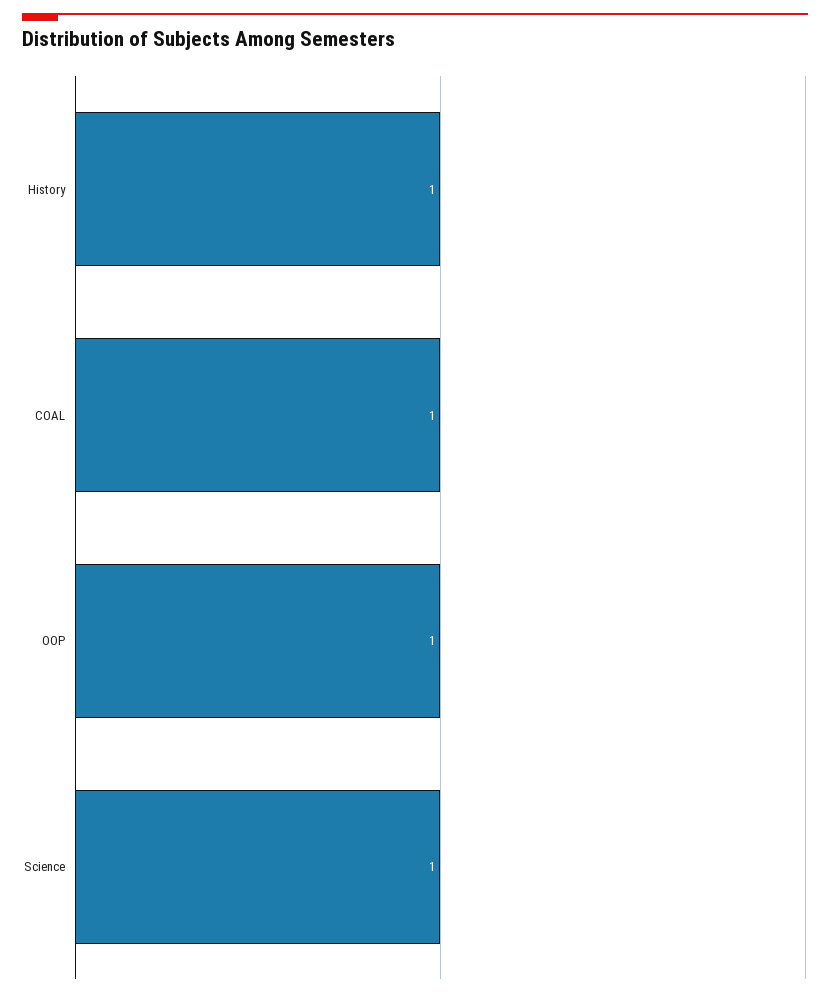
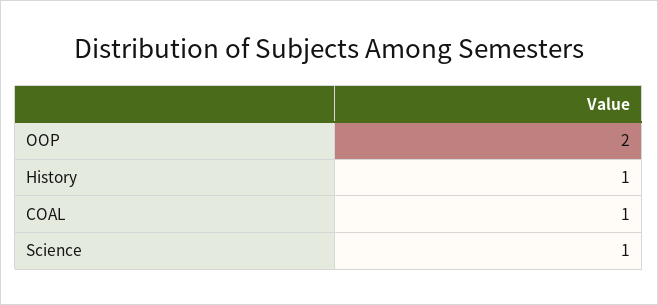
  {
    "History": 1,
    "COAL": 1,
-   "OOP": 1,
+   "OOP": 2,
    "Science": 1
  }

